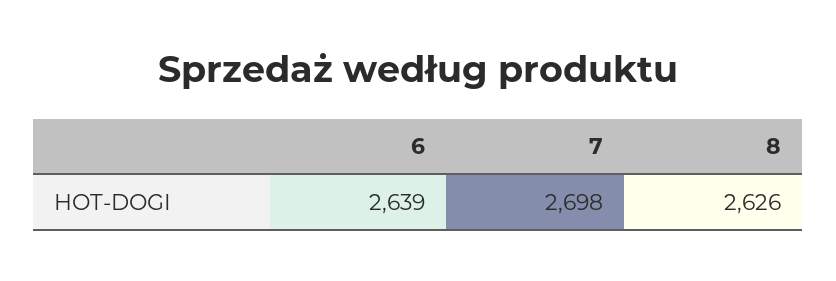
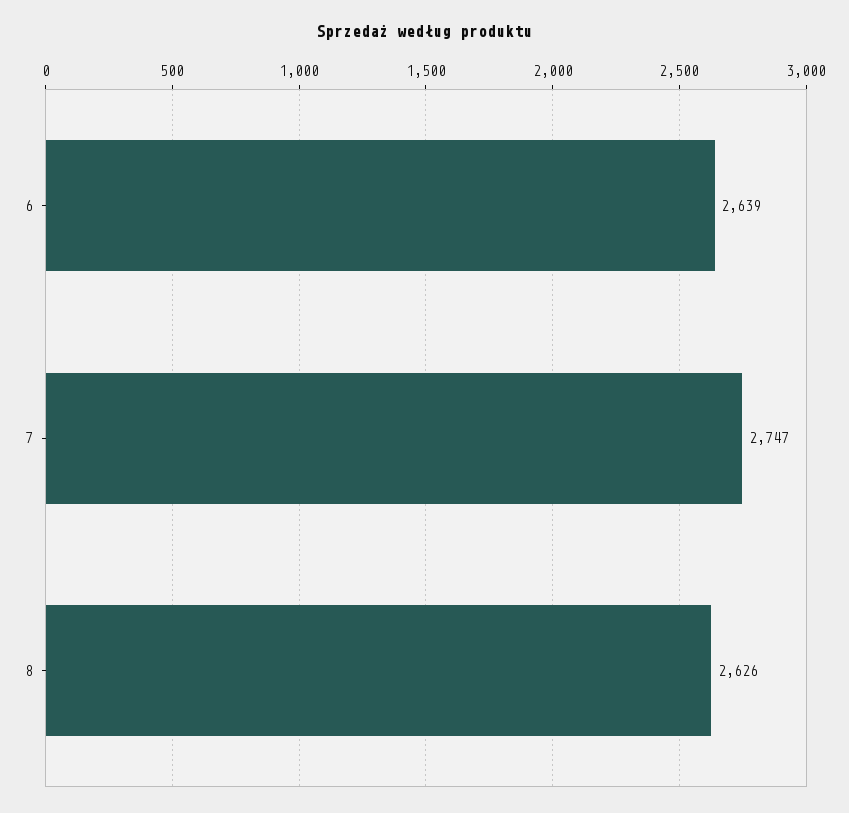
  {
    "6": 2639,
-   "7": 2698,
+   "7": 2747,
    "8": 2626
  }

